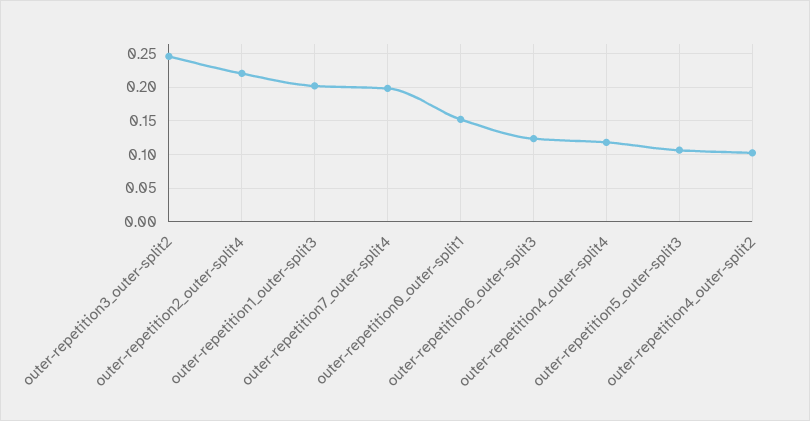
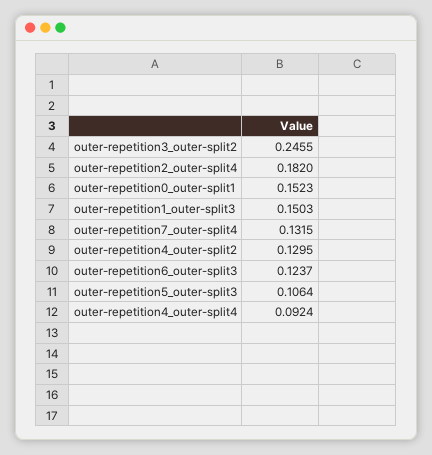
  {
    "outer-repetition3_outer-split2": 0.2455,
-   "outer-repetition2_outer-split4": 0.22,
+   "outer-repetition2_outer-split4": 0.182,
-   "outer-repetition1_outer-split3": 0.2,
+   "outer-repetition1_outer-split3": 0.1503,
-   "outer-repetition7_outer-split4": 0.2,
+   "outer-repetition7_outer-split4": 0.1315,
    "outer-repetition0_outer-split1": 0.1523,
    "outer-repetition6_outer-split3": 0.1237,
-   "outer-repetition4_outer-split4": 0.12,
+   "outer-repetition4_outer-split4": 0.0924,
    "outer-repetition5_outer-split3": 0.1064,
-   "outer-repetition4_outer-split2": 0.1
+   "outer-repetition4_outer-split2": 0.1295
  }

